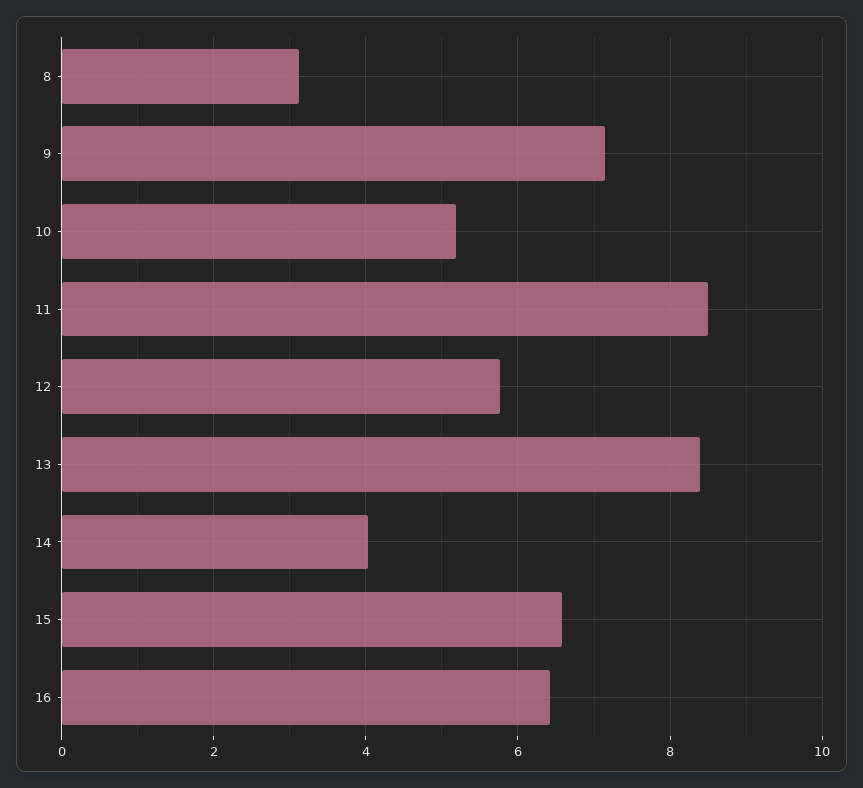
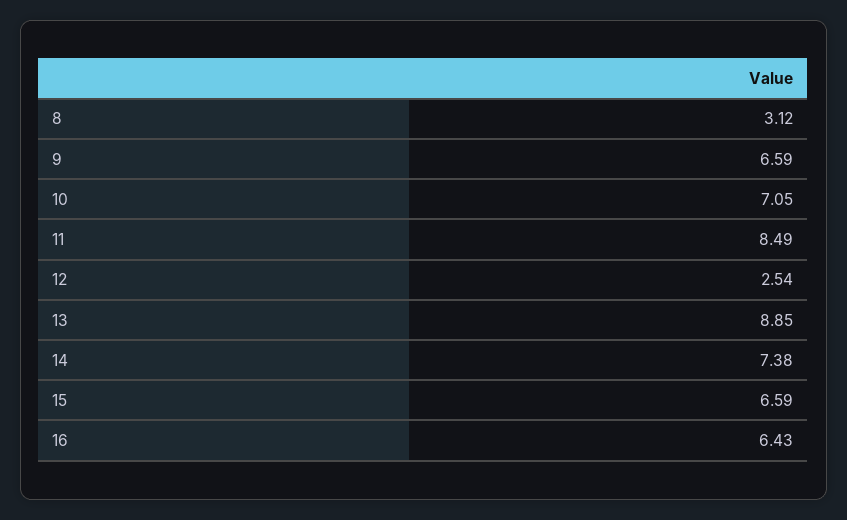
  {
    "8": 3.12,
-   "9": 7.2,
+   "9": 6.59,
-   "10": 5.2,
+   "10": 7.05,
    "11": 8.49,
-   "12": 5.8,
+   "12": 2.54,
-   "13": 8.4,
+   "13": 8.85,
-   "14": 4,
+   "14": 7.38,
    "15": 6.59,
    "16": 6.43
  }

